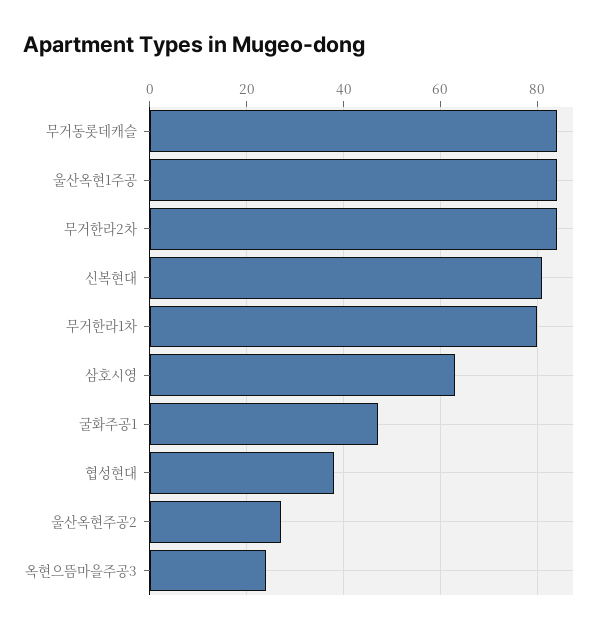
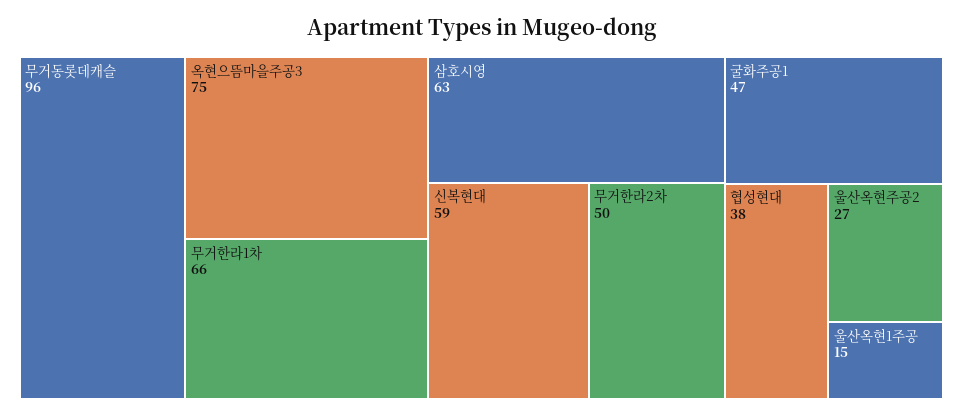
  {
-   "무거동롯데캐슬": 85,
+   "무거동롯데캐슬": 96,
-   "울산옥현1주공": 85,
+   "울산옥현1주공": 15,
-   "무거한라2차": 85,
+   "무거한라2차": 50,
-   "신복현대": 80,
+   "신복현대": 59,
-   "무거한라1차": 80,
+   "무거한라1차": 66,
    "삼호시영": 63,
    "굴화주공1": 47,
    "협성현대": 38,
    "울산옥현주공2": 27,
-   "옥현으뜸마을주공3": 25
+   "옥현으뜸마을주공3": 75
  }

